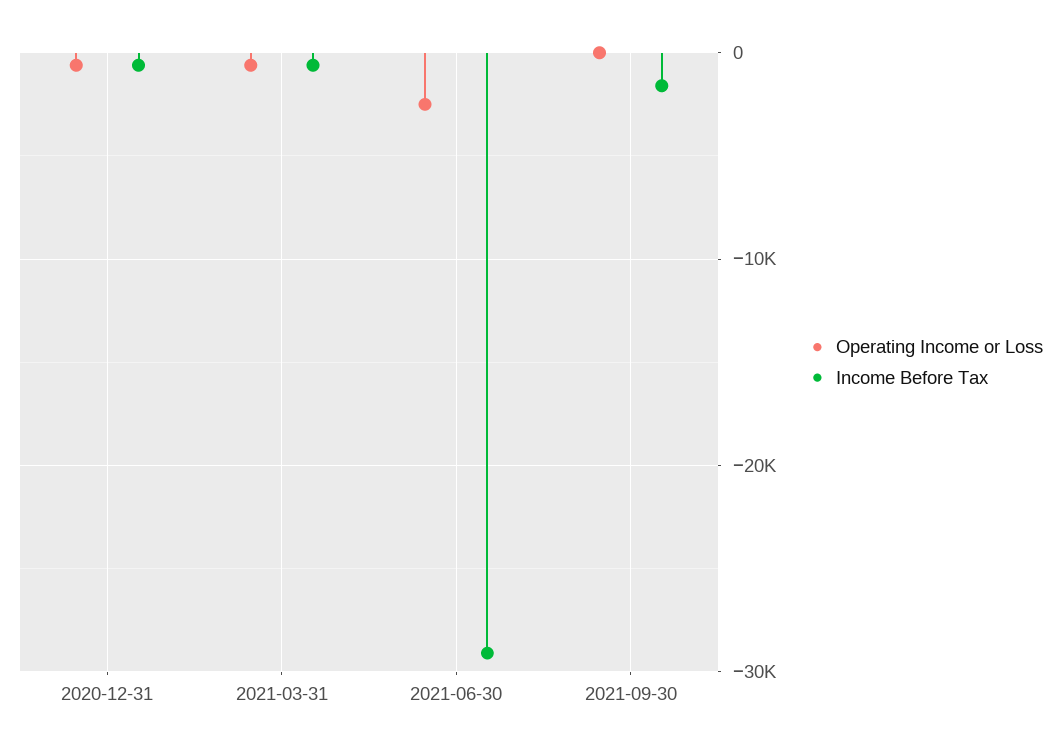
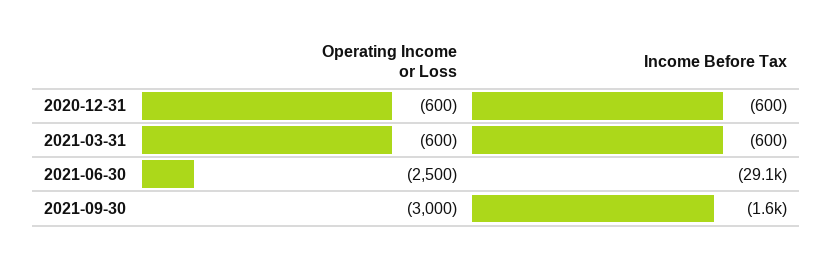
  {
    "Operating Income or Loss": {
      "2020-12-31": -600,
      "2021-03-31": -600,
      "2021-06-30": -2500,
-     "2021-09-30": 0
+     "2021-09-30": -3000
    },
    "Income Before Tax": {
      "2020-12-31": -600,
      "2021-03-31": -600,
      "2021-06-30": -29100,
      "2021-09-30": -1600
    }
  }

